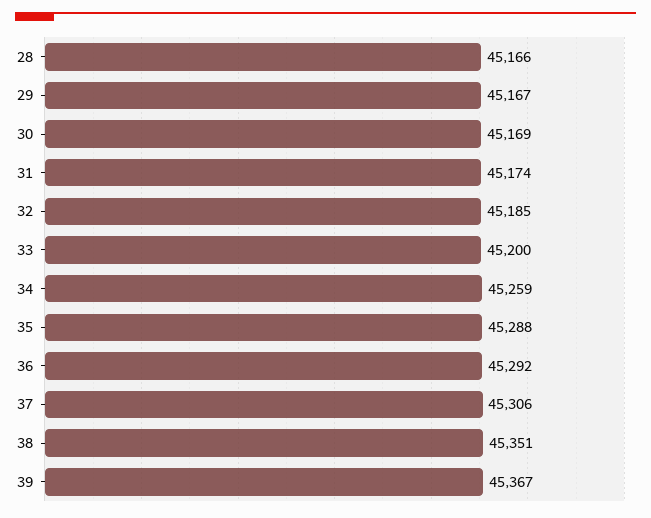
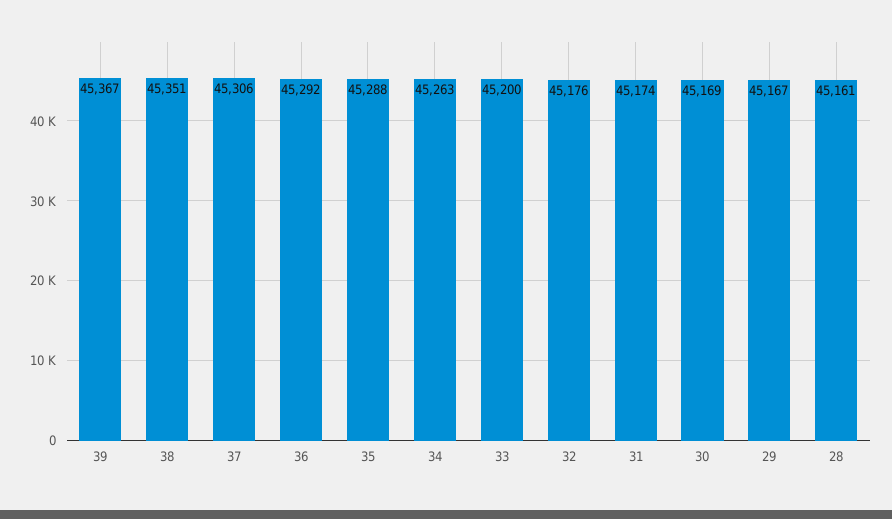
  {
-   "28": 45166,
+   "28": 45161,
    "29": 45167,
    "30": 45169,
    "31": 45174,
-   "32": 45185,
+   "32": 45176,
    "33": 45200,
-   "34": 45259,
+   "34": 45263,
    "35": 45288,
    "36": 45292,
    "37": 45306,
    "38": 45351,
    "39": 45367
  }

